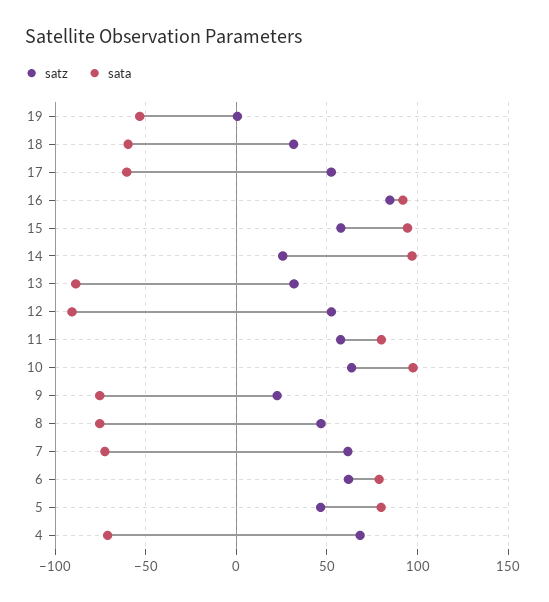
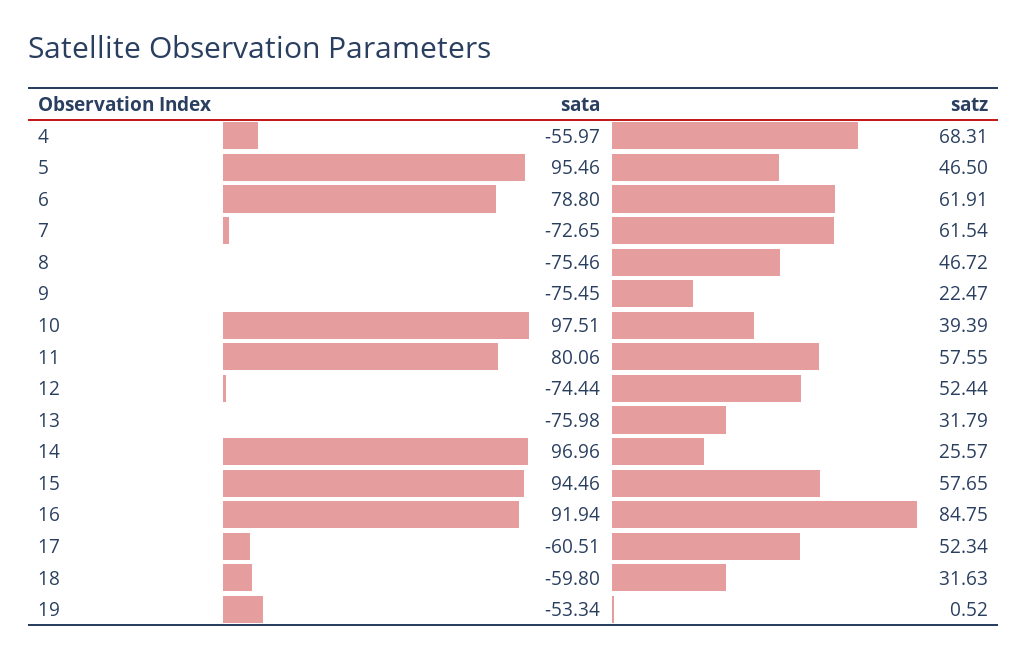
  {
    "satz": {
      "19": 0.52,
      "18": 31.63,
      "17": 52.34,
      "16": 84.75,
      "15": 57.65,
      "14": 25.57,
      "13": 31.79,
      "12": 52.44,
      "11": 57.55,
-     "10": 65,
+     "10": 39.39,
      "9": 22.47,
      "8": 46.72,
      "7": 61.54,
      "6": 61.91,
      "5": 46.5,
      "4": 68.31
    },
    "sata": {
      "19": -53.34,
      "18": -59.8,
      "17": -60.51,
      "16": 91.94,
      "15": 94.46,
      "14": 96.96,
-     "13": -90,
+     "13": -75.98,
-     "12": -90,
+     "12": -74.44,
      "11": 80.06,
      "10": 97.51,
      "9": -75.45,
      "8": -75.46,
      "7": -72.65,
      "6": 78.8,
-     "5": 80,
+     "5": 95.46,
-     "4": -70
+     "4": -55.97
    }
  }

